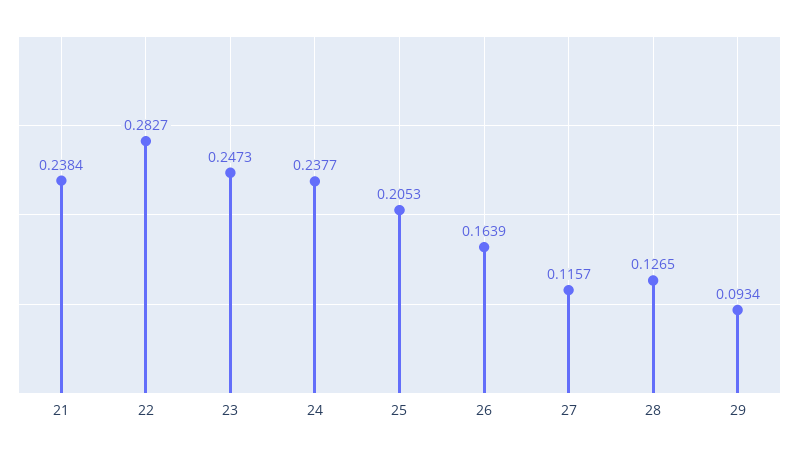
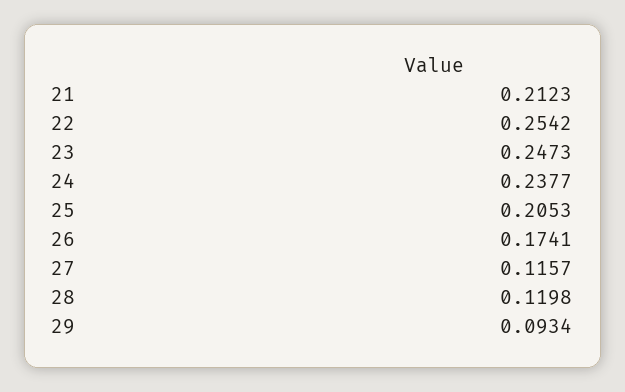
  {
-   "21": 0.2384,
+   "21": 0.2123,
-   "22": 0.2827,
+   "22": 0.2542,
    "23": 0.2473,
    "24": 0.2377,
    "25": 0.2053,
-   "26": 0.1639,
+   "26": 0.1741,
    "27": 0.1157,
-   "28": 0.1265,
+   "28": 0.1198,
    "29": 0.0934
  }

